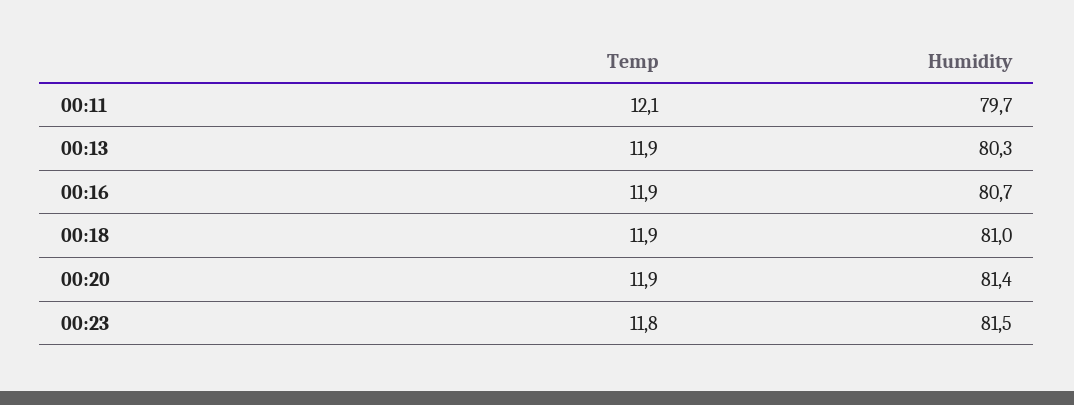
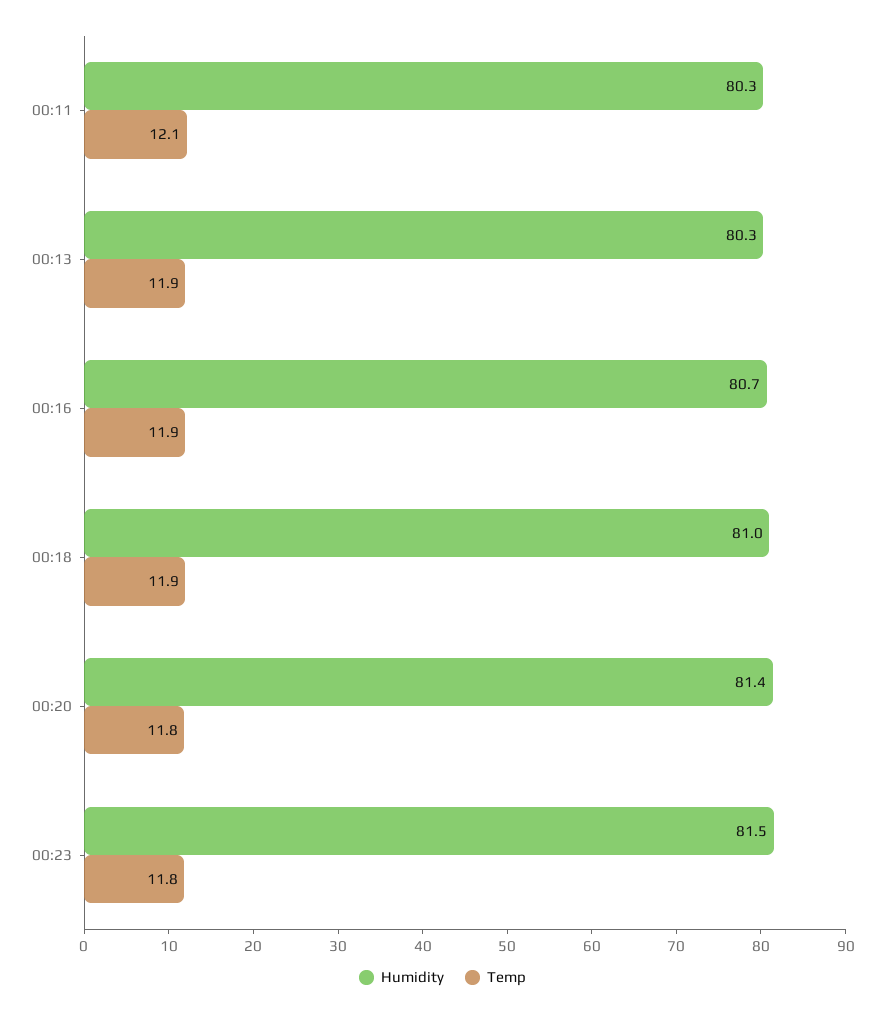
  {
    "Temp": {
      "00:11": 12.1,
      "00:13": 11.9,
      "00:16": 11.9,
      "00:18": 11.9,
-     "00:20": 11.9,
+     "00:20": 11.8,
      "00:23": 11.8
    },
    "Humidity": {
-     "00:11": 79.7,
+     "00:11": 80.3,
      "00:13": 80.3,
      "00:16": 80.7,
      "00:18": 81,
      "00:20": 81.4,
      "00:23": 81.5
    }
  }

